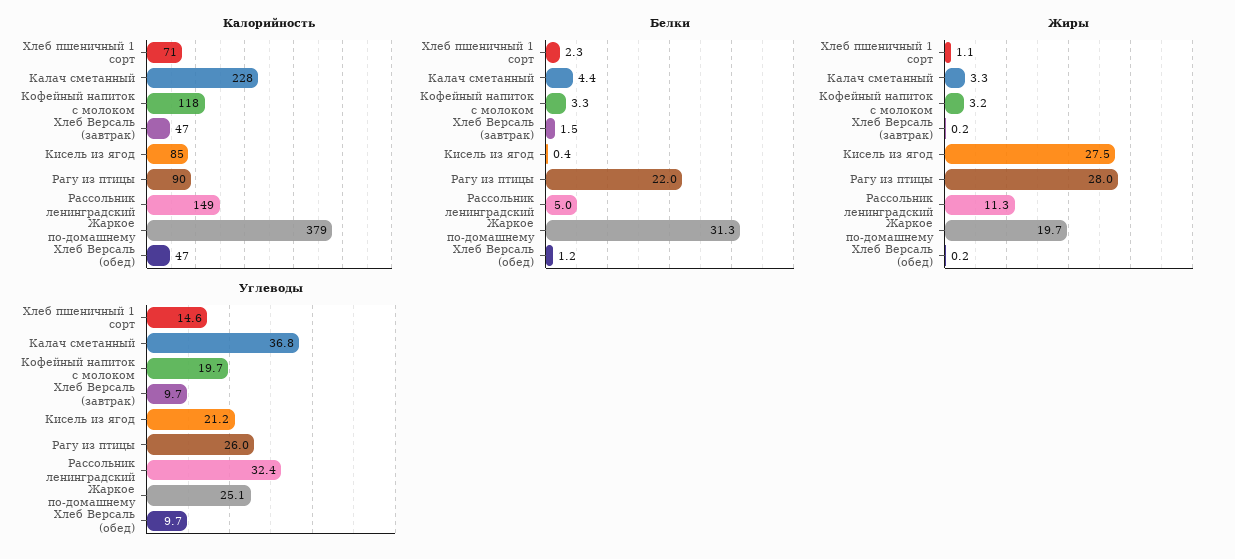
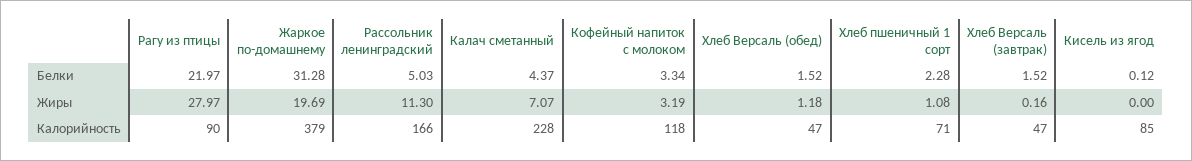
  {
    "Калорийность": {
      "Хлеб пшеничный 1 сорт": 71,
      "Калач сметанный": 228,
      "Кофейный напиток с молоком": 118,
      "Хлеб Версаль (завтрак)": 47,
      "Кисель из ягод": 85,
      "Рагу из птицы": 90,
-     "Рассольник ленинградский": 149,
+     "Рассольник ленинградский": 166,
      "Жаркое по-домашнему": 379,
      "Хлеб Версаль (обед)": 47
    },
    "Белки": {
      "Хлеб пшеничный 1 сорт": 2.28,
      "Калач сметанный": 4.37,
      "Кофейный напиток с молоком": 3.34,
      "Хлеб Версаль (завтрак)": 1.52,
-     "Кисель из ягод": 0.4,
+     "Кисель из ягод": 0.12,
      "Рагу из птицы": 21.97,
      "Рассольник ленинградский": 5.03,
      "Жаркое по-домашнему": 31.28,
-     "Хлеб Версаль (обед)": 1.2
+     "Хлеб Версаль (обед)": 1.52
    },
    "Жиры": {
      "Хлеб пшеничный 1 сорт": 1.08,
-     "Калач сметанный": 3.3,
+     "Калач сметанный": 7.07,
      "Кофейный напиток с молоком": 3.19,
      "Хлеб Версаль (завтрак)": 0.16,
-     "Кисель из ягод": 27.5,
+     "Кисель из ягод": 0,
      "Рагу из птицы": 27.97,
      "Рассольник ленинградский": 11.3,
      "Жаркое по-домашнему": 19.69,
-     "Хлеб Версаль (обед)": 0.2
+     "Хлеб Версаль (обед)": 1.18
-   },
+   }
-   "Углеводы": {
-     "Хлеб пшеничный 1 сорт": 14.6,
-     "Калач сметанный": 36.8,
-     "Кофейный напиток с молоком": 19.7,
-     "Хлеб Версаль (завтрак)": 9.7,
-     "Кисель из ягод": 21.2,
-     "Рагу из птицы": 26,
-     "Рассольник ленинградский": 32.4,
-     "Жаркое по-домашнему": 25.1,
-     "Хлеб Версаль (обед)": 9.7
-   }
  }

